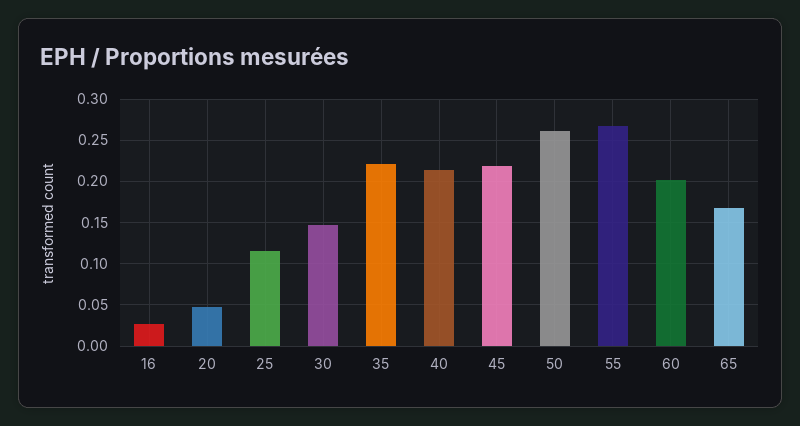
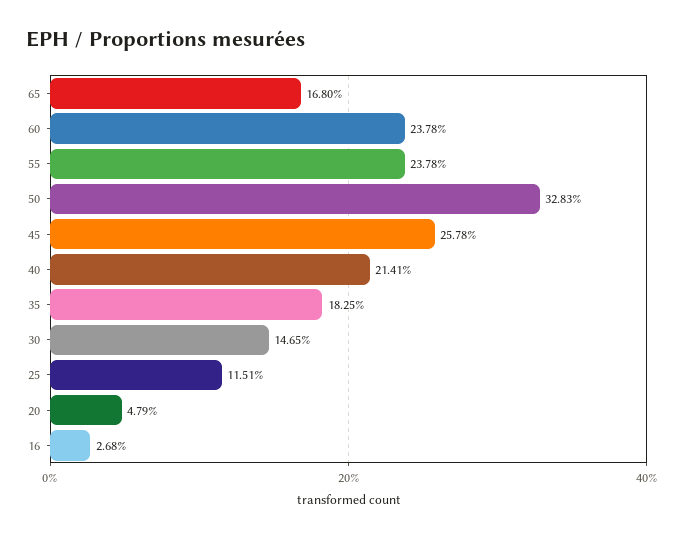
  {
    "16": 0.0268,
    "20": 0.0479,
    "25": 0.1151,
    "30": 0.1465,
-   "35": 0.22,
+   "35": 0.1825,
    "40": 0.2141,
-   "45": 0.22,
+   "45": 0.2578,
-   "50": 0.26,
+   "50": 0.3283,
-   "55": 0.27,
+   "55": 0.2378,
-   "60": 0.2,
+   "60": 0.2378,
    "65": 0.168
  }

